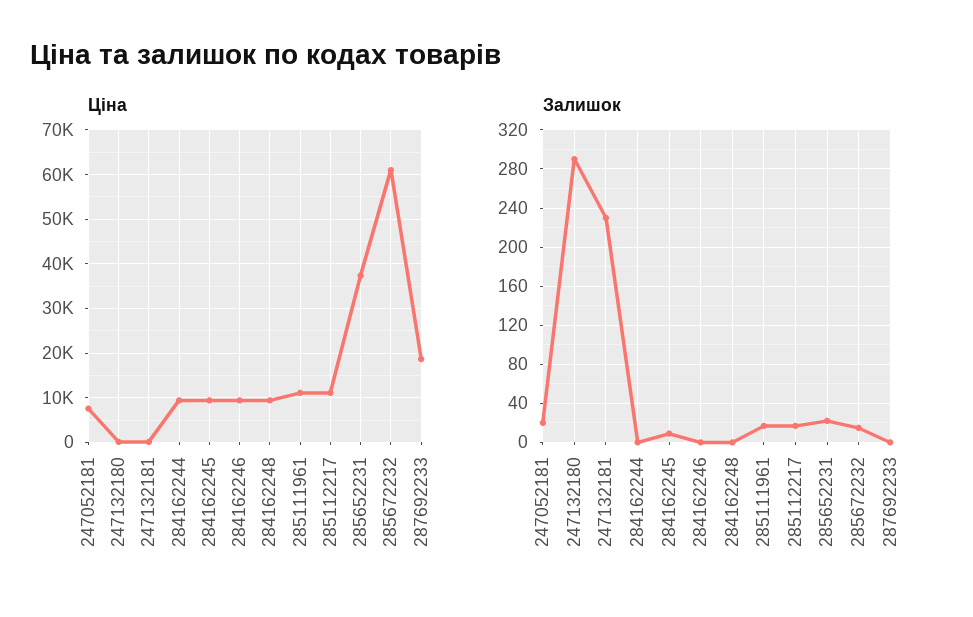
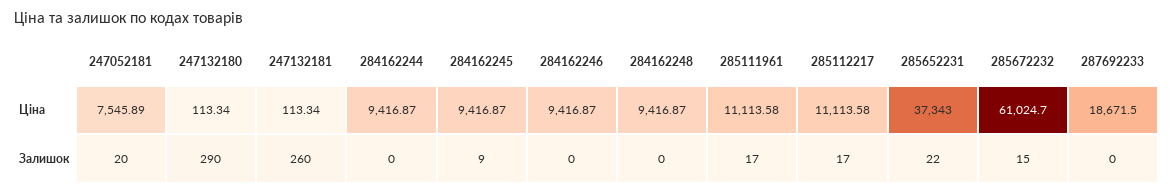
  {
    "Ціна": {
      "247052181": 7545.89,
      "247132180": 113.34,
      "247132181": 113.34,
      "284162244": 9416.87,
      "284162245": 9416.87,
      "284162246": 9416.87,
      "284162248": 9416.87,
      "285111961": 11113.58,
      "285112217": 11113.58,
      "285652231": 37343,
      "285672232": 61024.7,
      "287692233": 18671.5
    },
    "Залишок": {
      "247052181": 20,
      "247132180": 290,
-     "247132181": 230,
+     "247132181": 260,
      "284162244": 0,
      "284162245": 9,
      "284162246": 0,
      "284162248": 0,
      "285111961": 17,
      "285112217": 17,
      "285652231": 22,
      "285672232": 15,
      "287692233": 0
    }
  }

